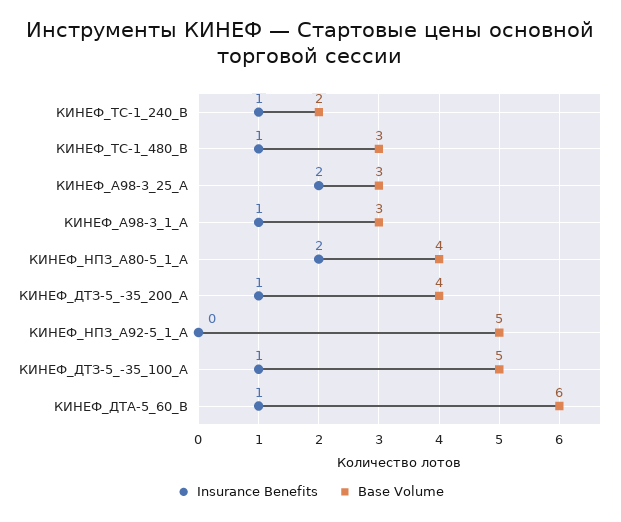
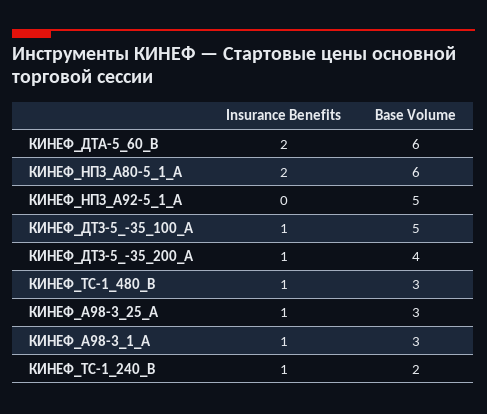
  {
    "Insurance Benefits": {
      "КИНЕФ_ТС-1_240_В": 1,
      "КИНЕФ_ТС-1_480_В": 1,
-     "КИНЕФ_А98-3_25_А": 2,
+     "КИНЕФ_А98-3_25_А": 1,
      "КИНЕФ_А98-3_1_А": 1,
      "КИНЕФ_НПЗ_А80-5_1_А": 2,
      "КИНЕФ_ДТЗ-5_-35_200_А": 1,
      "КИНЕФ_НПЗ_А92-5_1_А": 0,
      "КИНЕФ_ДТЗ-5_-35_100_А": 1,
-     "КИНЕФ_ДТА-5_60_В": 1
+     "КИНЕФ_ДТА-5_60_В": 2
    },
    "Base Volume": {
      "КИНЕФ_ТС-1_240_В": 2,
      "КИНЕФ_ТС-1_480_В": 3,
      "КИНЕФ_А98-3_25_А": 3,
      "КИНЕФ_А98-3_1_А": 3,
-     "КИНЕФ_НПЗ_А80-5_1_А": 4,
+     "КИНЕФ_НПЗ_А80-5_1_А": 6,
      "КИНЕФ_ДТЗ-5_-35_200_А": 4,
      "КИНЕФ_НПЗ_А92-5_1_А": 5,
      "КИНЕФ_ДТЗ-5_-35_100_А": 5,
      "КИНЕФ_ДТА-5_60_В": 6
    }
  }

